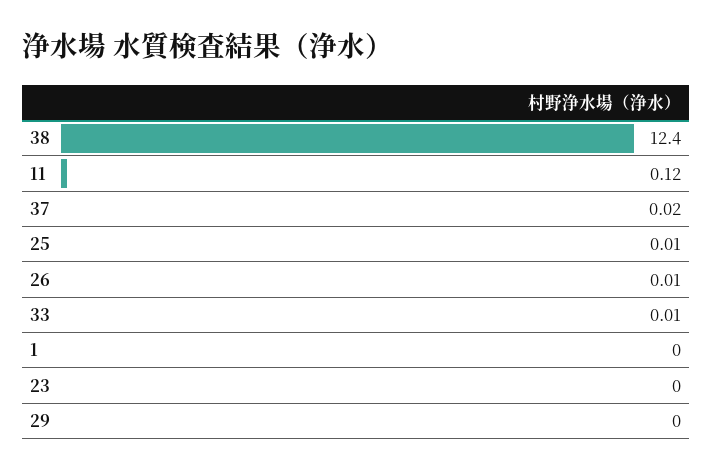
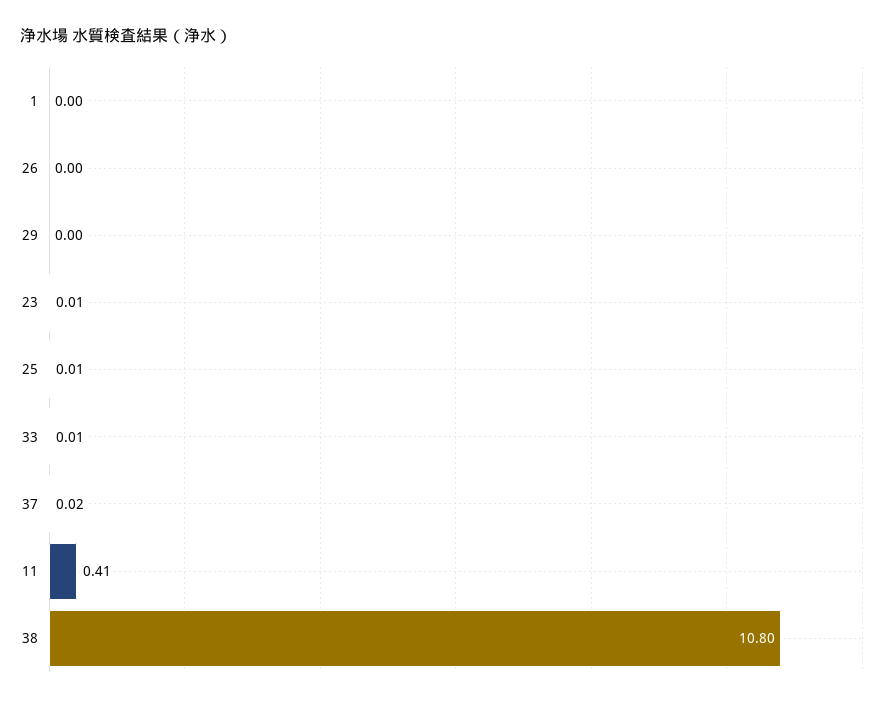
  {
-   "38": 12.4,
+   "38": 10.8,
-   "11": 0.12,
+   "11": 0.41,
    "37": 0.02,
    "25": 0.01,
-   "26": 0.01,
+   "26": 0,
    "33": 0.01,
    "1": 0,
-   "23": 0,
+   "23": 0.01,
    "29": 0
  }

